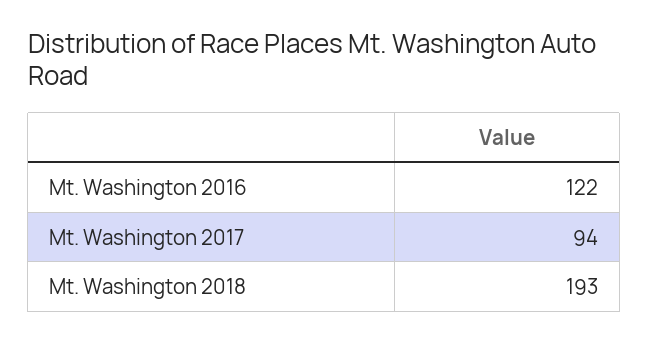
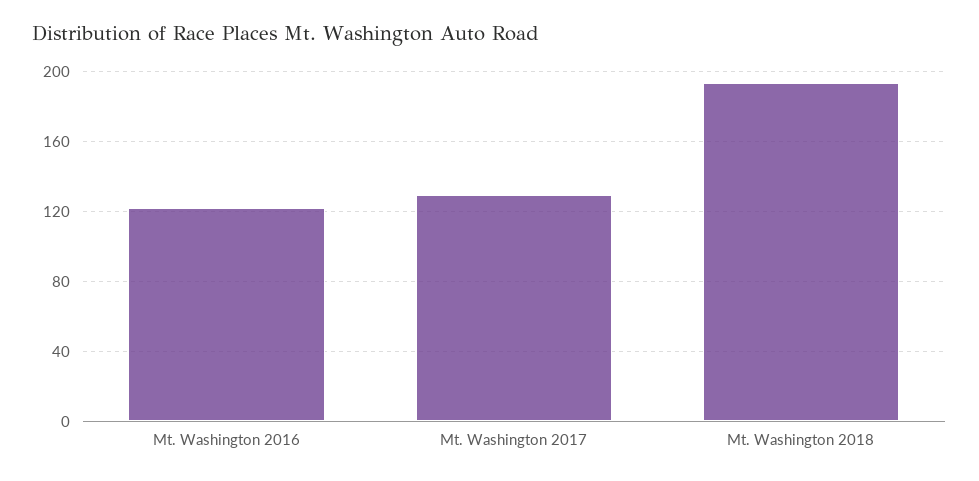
  {
    "Mt. Washington 2016": 122,
-   "Mt. Washington 2017": 94,
+   "Mt. Washington 2017": 130,
    "Mt. Washington 2018": 193
  }

